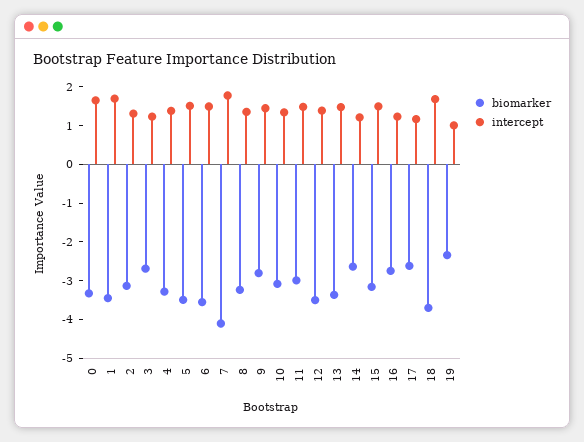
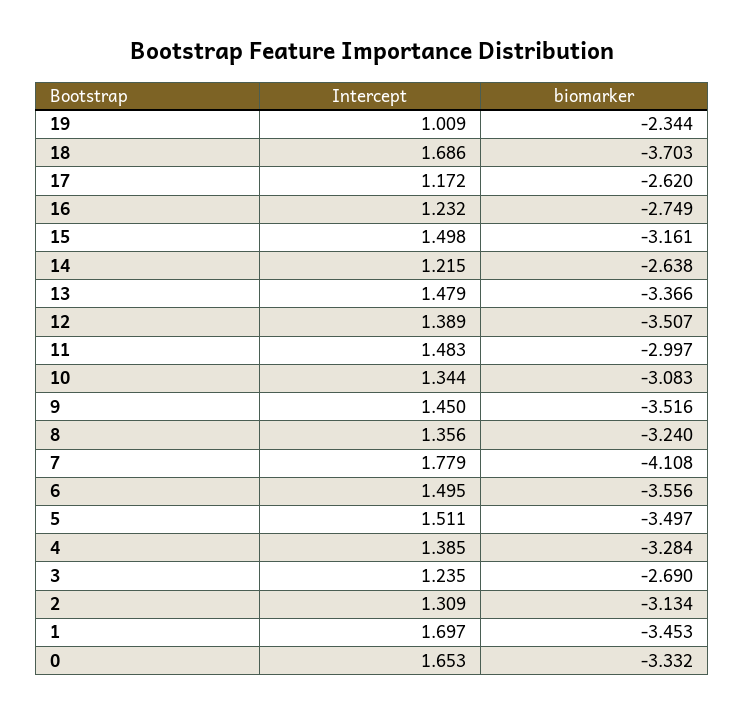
  {
    "biomarker": {
      "0": -3.332,
      "1": -3.453,
      "2": -3.134,
      "3": -2.69,
      "4": -3.284,
      "5": -3.497,
      "6": -3.556,
      "7": -4.108,
      "8": -3.24,
-     "9": -2.75,
+     "9": -3.516,
      "10": -3.083,
      "11": -2.997,
      "12": -3.507,
      "13": -3.366,
      "14": -2.638,
      "15": -3.161,
      "16": -2.749,
      "17": -2.62,
      "18": -3.703,
      "19": -2.344
    },
    "intercept": {
      "0": 1.653,
      "1": 1.697,
      "2": 1.309,
      "3": 1.235,
      "4": 1.385,
      "5": 1.511,
      "6": 1.495,
      "7": 1.779,
      "8": 1.356,
      "9": 1.45,
      "10": 1.344,
      "11": 1.483,
      "12": 1.389,
      "13": 1.479,
      "14": 1.215,
      "15": 1.498,
      "16": 1.232,
      "17": 1.172,
      "18": 1.686,
      "19": 1.009
    }
  }

